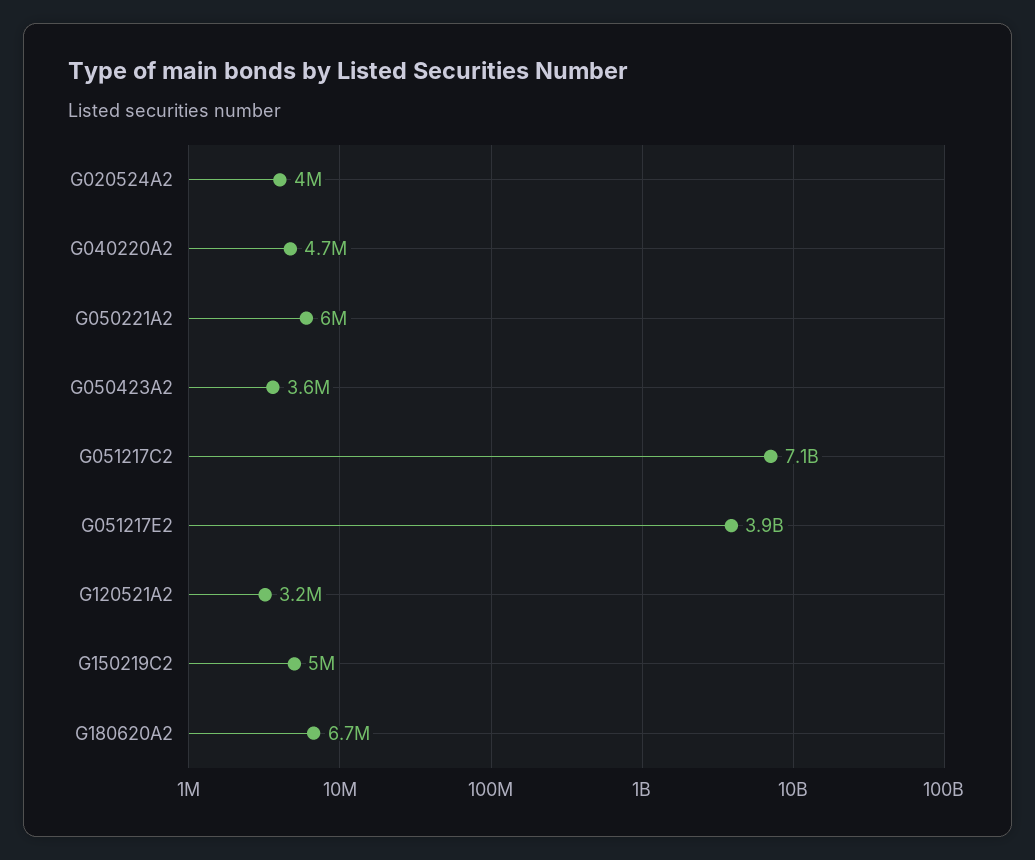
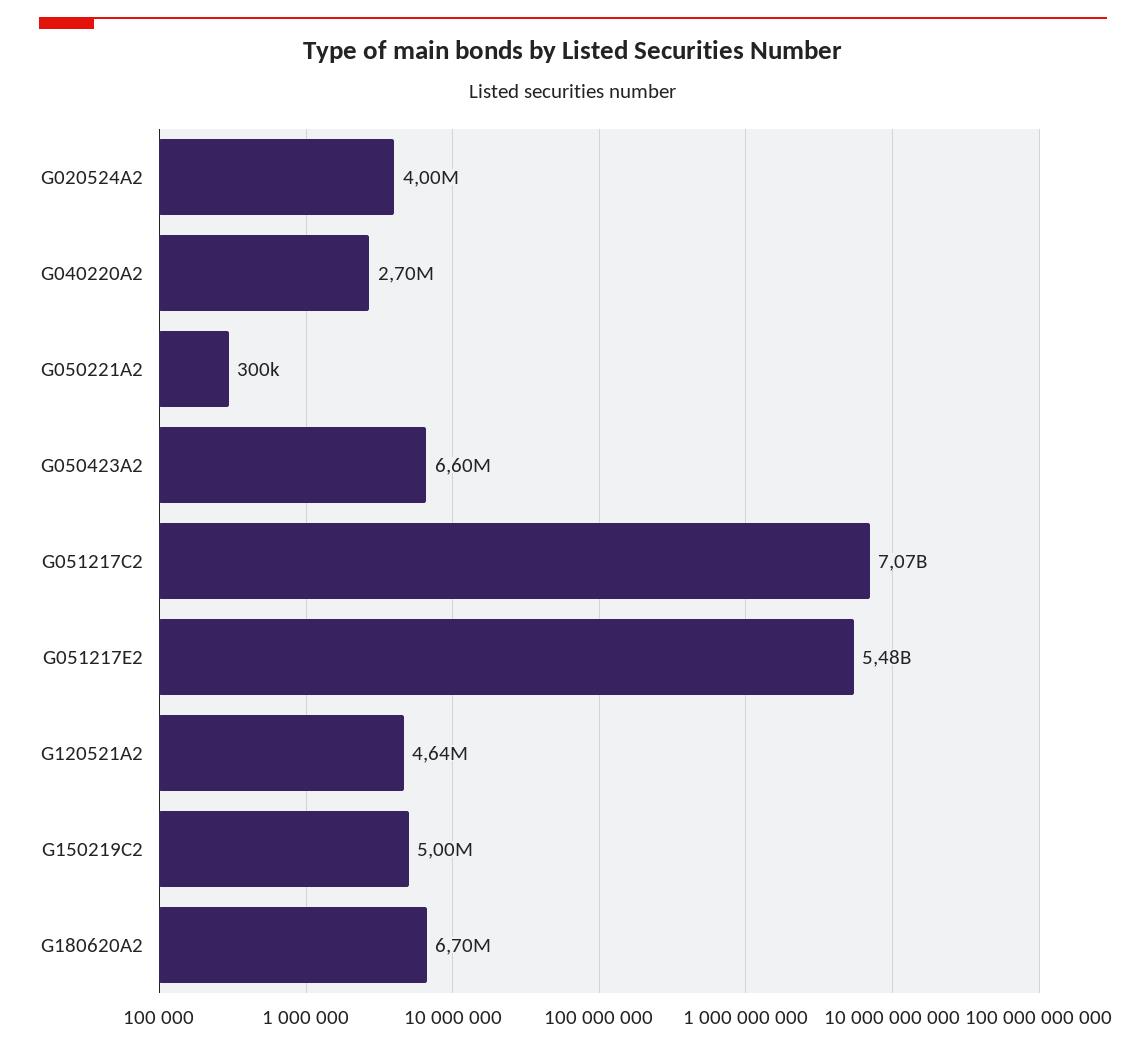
  {
    "G020524A2": 4000000,
-   "G040220A2": 4700000,
+   "G040220A2": 2700000,
-   "G050221A2": 6000000,
+   "G050221A2": 300000,
-   "G050423A2": 3600000,
+   "G050423A2": 6600000,
    "G051217C2": 7070000000,
-   "G051217E2": 3900000000,
+   "G051217E2": 5480000000,
-   "G120521A2": 3200000,
+   "G120521A2": 4640000,
    "G150219C2": 5000000,
    "G180620A2": 6700000
  }

